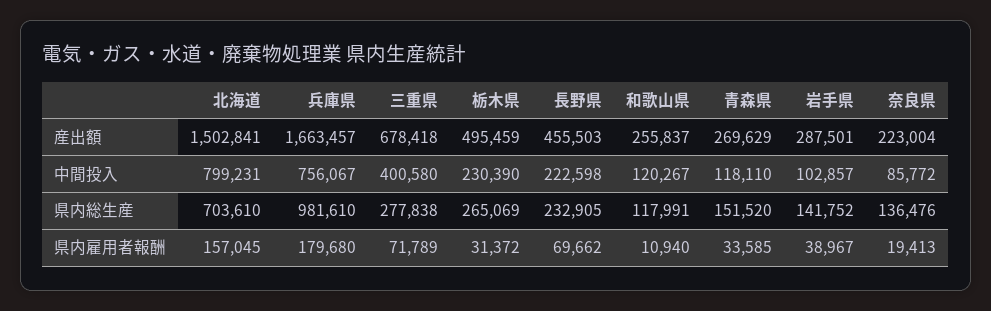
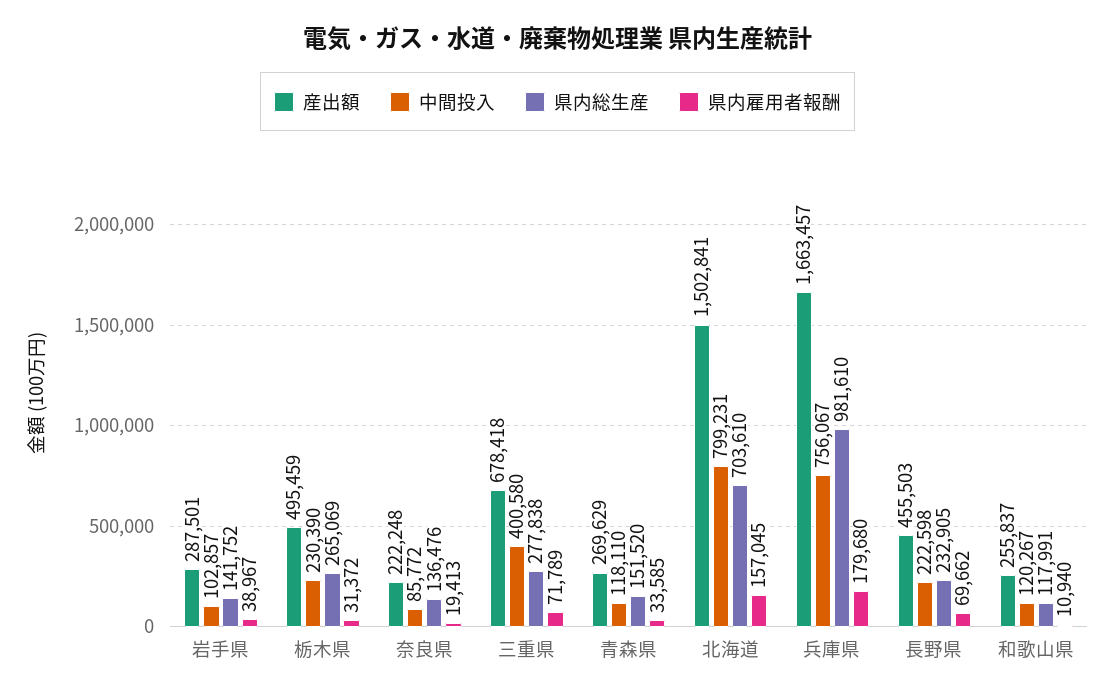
  {
    "産出額": {
      "北海道": 1502841,
      "兵庫県": 1663457,
      "三重県": 678418,
      "栃木県": 495459,
      "長野県": 455503,
      "和歌山県": 255837,
      "青森県": 269629,
      "岩手県": 287501,
-     "奈良県": 223004
+     "奈良県": 222248
    },
    "中間投入": {
      "北海道": 799231,
      "兵庫県": 756067,
      "三重県": 400580,
      "栃木県": 230390,
      "長野県": 222598,
      "和歌山県": 120267,
      "青森県": 118110,
      "岩手県": 102857,
      "奈良県": 85772
    },
    "県内総生産": {
      "北海道": 703610,
      "兵庫県": 981610,
      "三重県": 277838,
      "栃木県": 265069,
      "長野県": 232905,
      "和歌山県": 117991,
      "青森県": 151520,
      "岩手県": 141752,
      "奈良県": 136476
    },
    "県内雇用者報酬": {
      "北海道": 157045,
      "兵庫県": 179680,
      "三重県": 71789,
      "栃木県": 31372,
      "長野県": 69662,
      "和歌山県": 10940,
      "青森県": 33585,
      "岩手県": 38967,
      "奈良県": 19413
    }
  }

